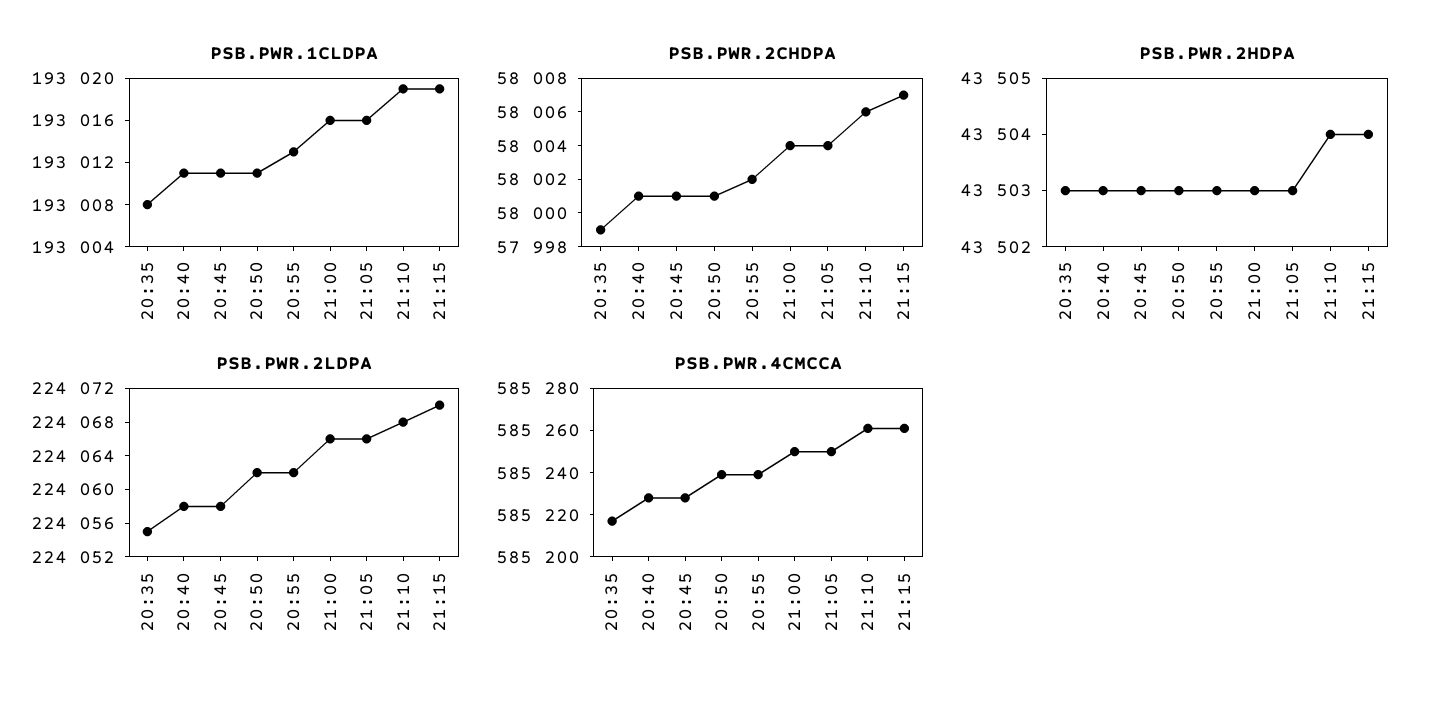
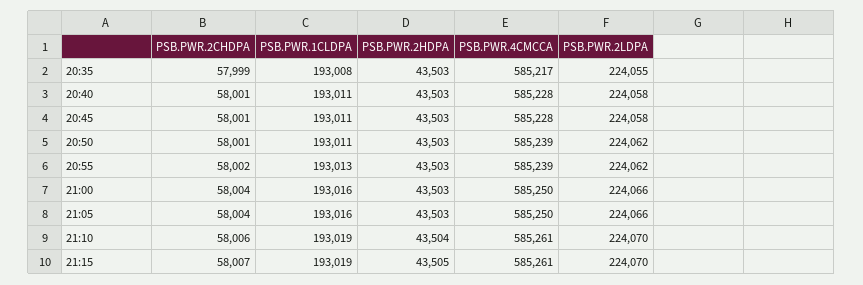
  {
    "PSB.PWR.1CLDPA": {
      "20:35": 193008,
      "20:40": 193011,
      "20:45": 193011,
      "20:50": 193011,
      "20:55": 193013,
      "21:00": 193016,
      "21:05": 193016,
      "21:10": 193019,
      "21:15": 193019
    },
    "PSB.PWR.2CHDPA": {
      "20:35": 57999,
      "20:40": 58001,
      "20:45": 58001,
      "20:50": 58001,
      "20:55": 58002,
      "21:00": 58004,
      "21:05": 58004,
      "21:10": 58006,
      "21:15": 58007
    },
    "PSB.PWR.2HDPA": {
      "20:35": 43503,
      "20:40": 43503,
      "20:45": 43503,
      "20:50": 43503,
      "20:55": 43503,
      "21:00": 43503,
      "21:05": 43503,
      "21:10": 43504,
-     "21:15": 43504
+     "21:15": 43505
    },
    "PSB.PWR.2LDPA": {
      "20:35": 224055,
      "20:40": 224058,
      "20:45": 224058,
      "20:50": 224062,
      "20:55": 224062,
      "21:00": 224066,
      "21:05": 224066,
-     "21:10": 224068,
+     "21:10": 224070,
      "21:15": 224070
    },
    "PSB.PWR.4CMCCA": {
      "20:35": 585217,
      "20:40": 585228,
      "20:45": 585228,
      "20:50": 585239,
      "20:55": 585239,
      "21:00": 585250,
      "21:05": 585250,
      "21:10": 585261,
      "21:15": 585261
    }
  }

